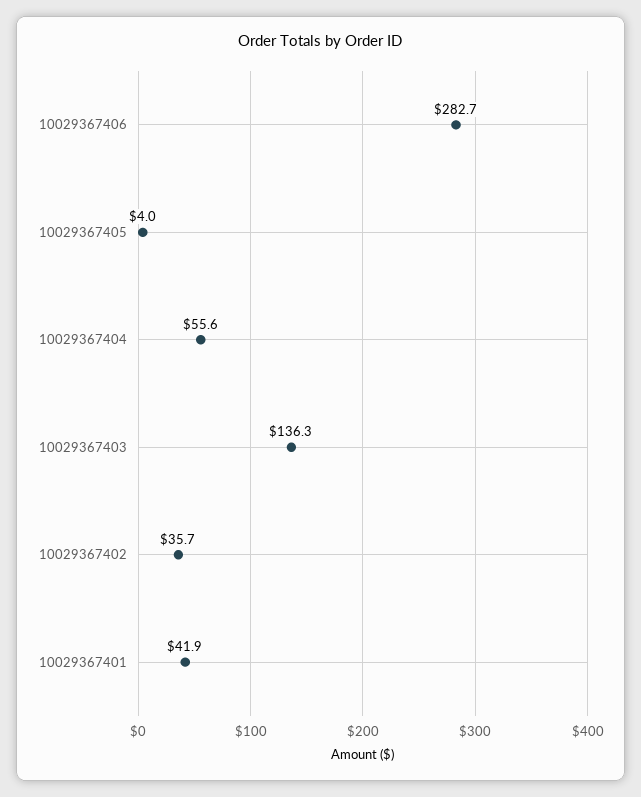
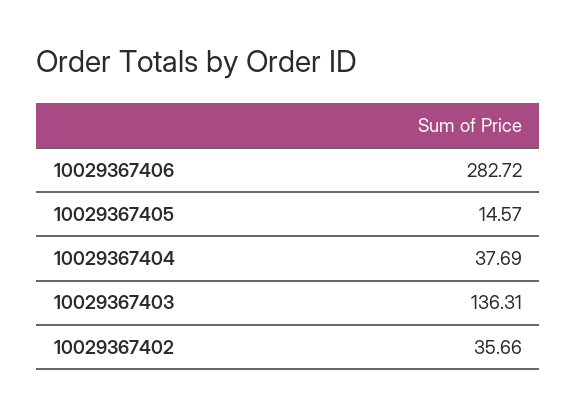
  {
    "10029367406": 282.72,
-   "10029367405": 4,
+   "10029367405": 14.57,
-   "10029367404": 55.6,
+   "10029367404": 37.69,
    "10029367403": 136.31,
-   "10029367402": 35.66,
+   "10029367402": 35.66
-   "10029367401": 41.9
  }

